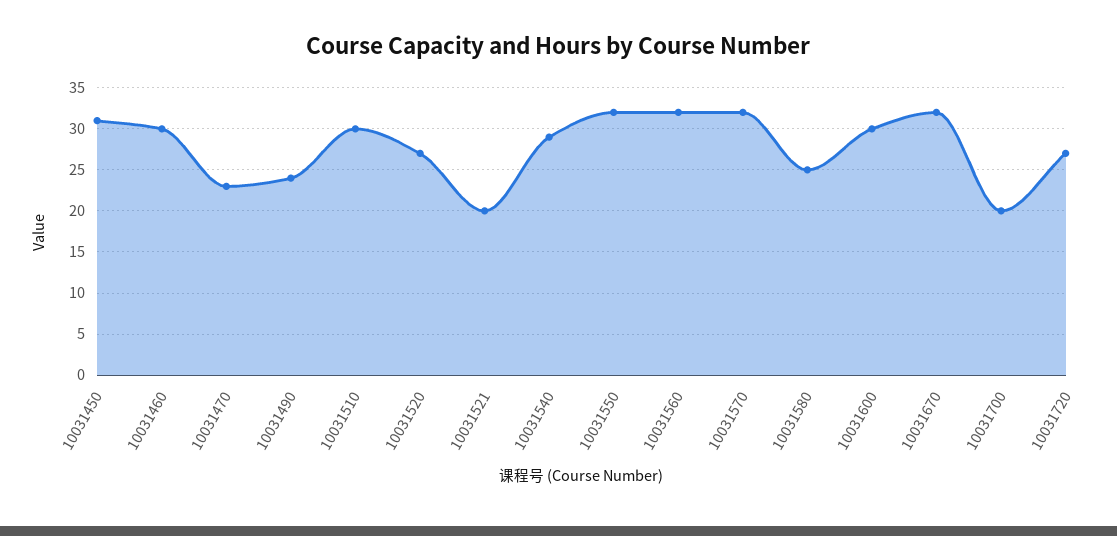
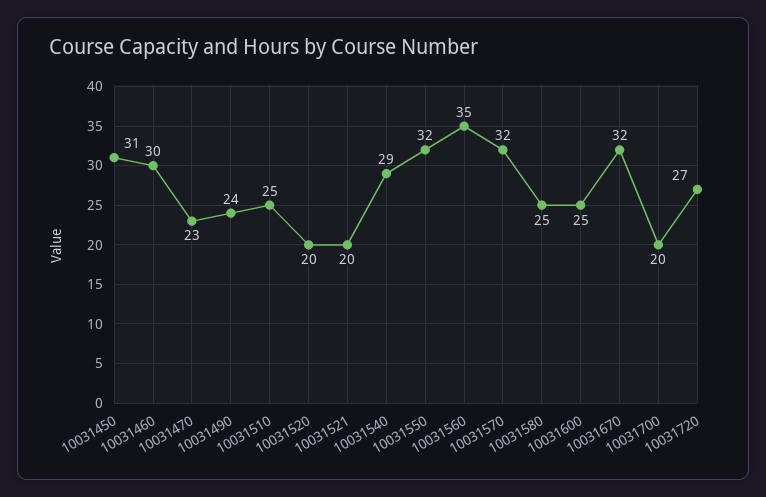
  {
    "10031450": 31,
    "10031460": 30,
    "10031470": 23,
    "10031490": 24,
-   "10031510": 30,
+   "10031510": 25,
-   "10031520": 27,
+   "10031520": 20,
    "10031521": 20,
    "10031540": 29,
    "10031550": 32,
-   "10031560": 32,
+   "10031560": 35,
    "10031570": 32,
    "10031580": 25,
-   "10031600": 30,
+   "10031600": 25,
    "10031670": 32,
    "10031700": 20,
    "10031720": 27
  }

